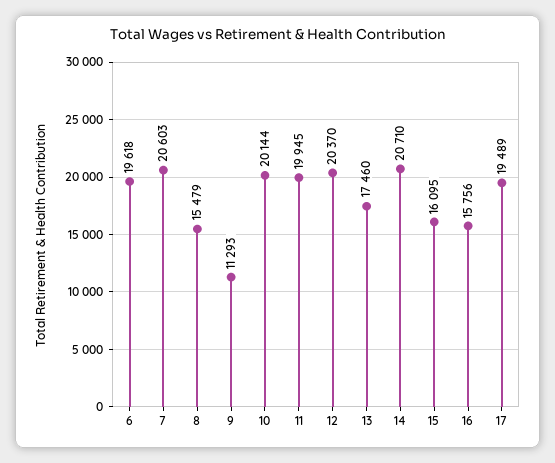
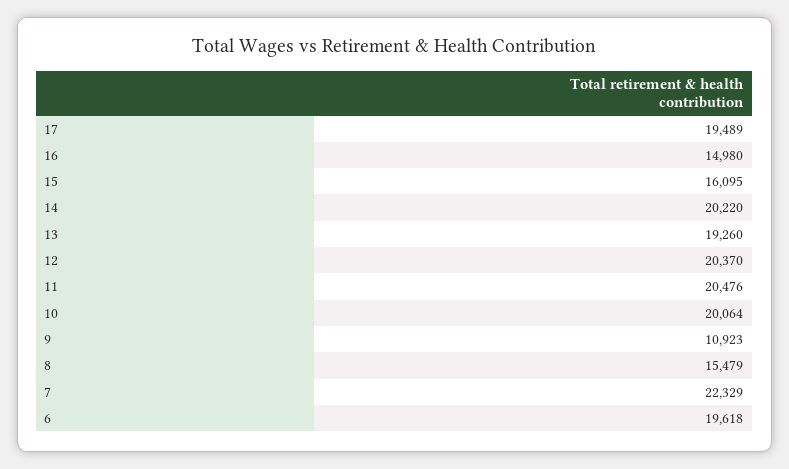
  {
    "6": 19618,
-   "7": 20603,
+   "7": 22329,
    "8": 15479,
-   "9": 11293,
+   "9": 10923,
-   "10": 20144,
+   "10": 20064,
-   "11": 19945,
+   "11": 20476,
    "12": 20370,
-   "13": 17460,
+   "13": 19260,
-   "14": 20710,
+   "14": 20220,
    "15": 16095,
-   "16": 15756,
+   "16": 14980,
    "17": 19489
  }

